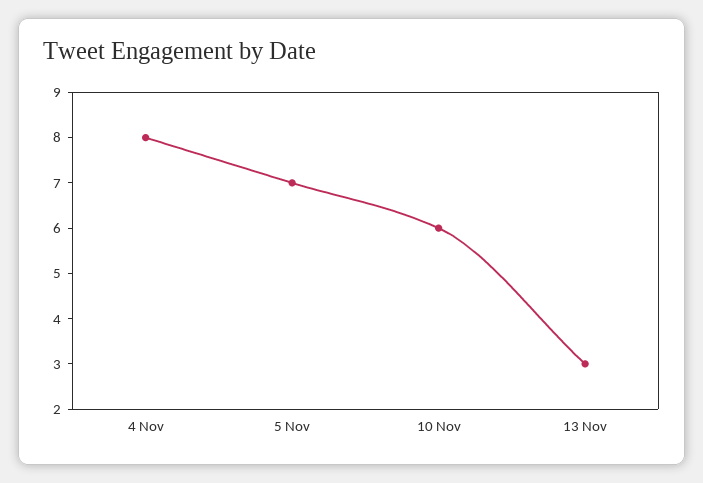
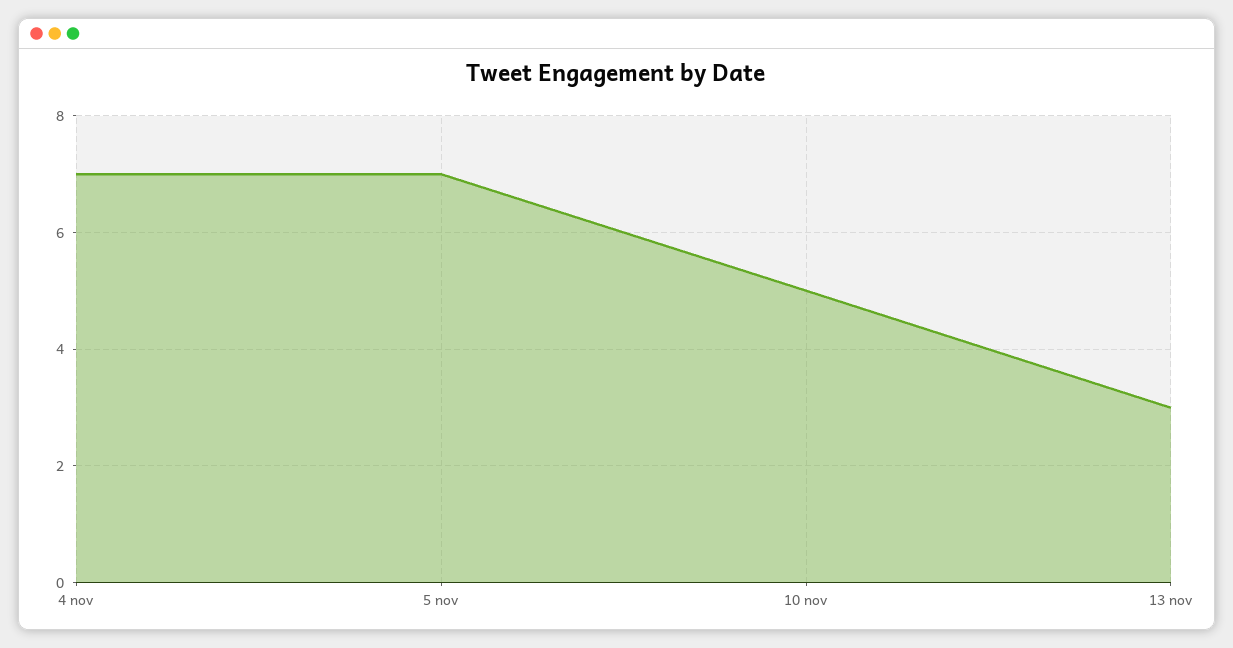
  {
-   "4 Nov": 8,
+   "4 Nov": 7,
    "5 Nov": 7,
-   "10 Nov": 6,
+   "10 Nov": 5,
    "13 Nov": 3
  }

